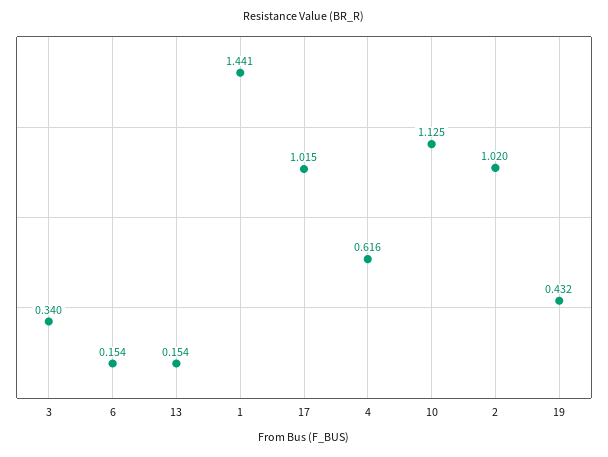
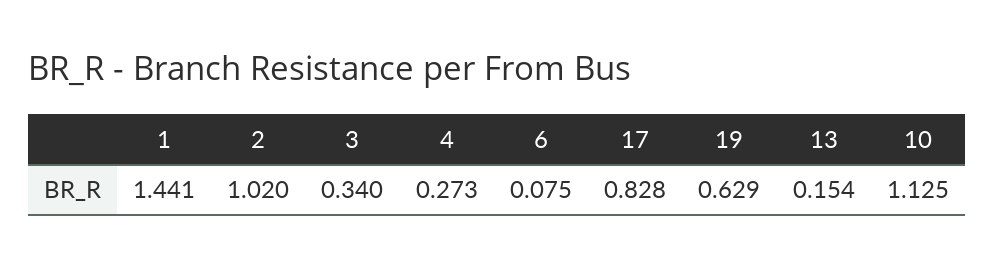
  {
    "3": 0.34,
-   "6": 0.154,
+   "6": 0.075,
    "13": 0.154,
    "1": 1.441,
-   "17": 1.015,
+   "17": 0.828,
-   "4": 0.616,
+   "4": 0.273,
    "10": 1.125,
    "2": 1.02,
-   "19": 0.432
+   "19": 0.629
  }

